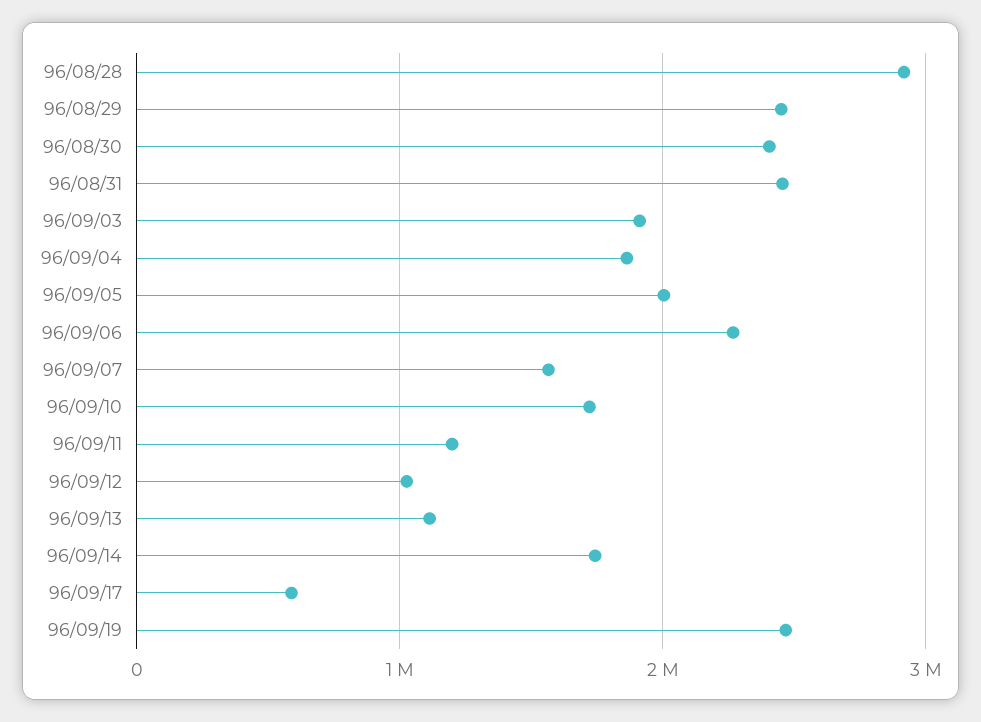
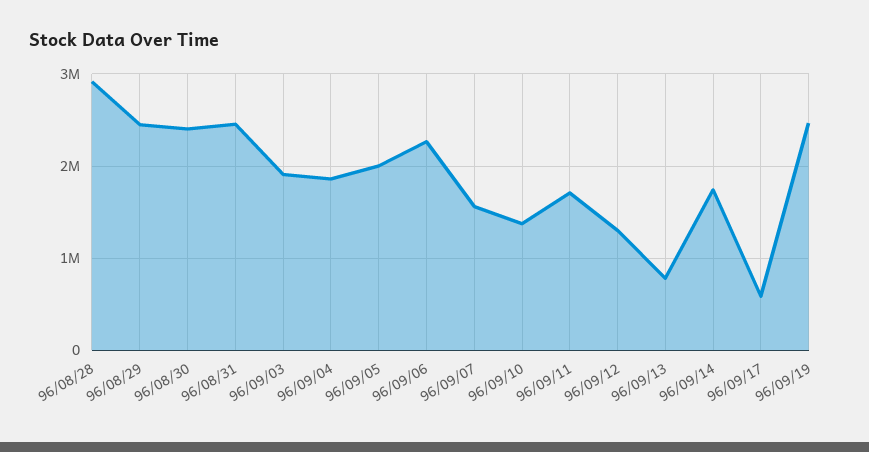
  {
    "96/08/28": 2900000,
    "96/08/29": 2400000,
    "96/08/30": 2400000,
    "96/08/31": 2500000,
    "96/09/03": 1900000,
    "96/09/04": 1900000,
    "96/09/05": 2000000,
    "96/09/06": 2300000,
    "96/09/07": 1600000,
-   "96/09/10": 1700000,
+   "96/09/10": 1400000,
-   "96/09/11": 1200000,
+   "96/09/11": 1700000,
-   "96/09/12": 1000000,
+   "96/09/12": 1300000,
-   "96/09/13": 1100000,
+   "96/09/13": 800000,
    "96/09/14": 1700000,
    "96/09/17": 600000,
    "96/09/19": 2500000
  }

